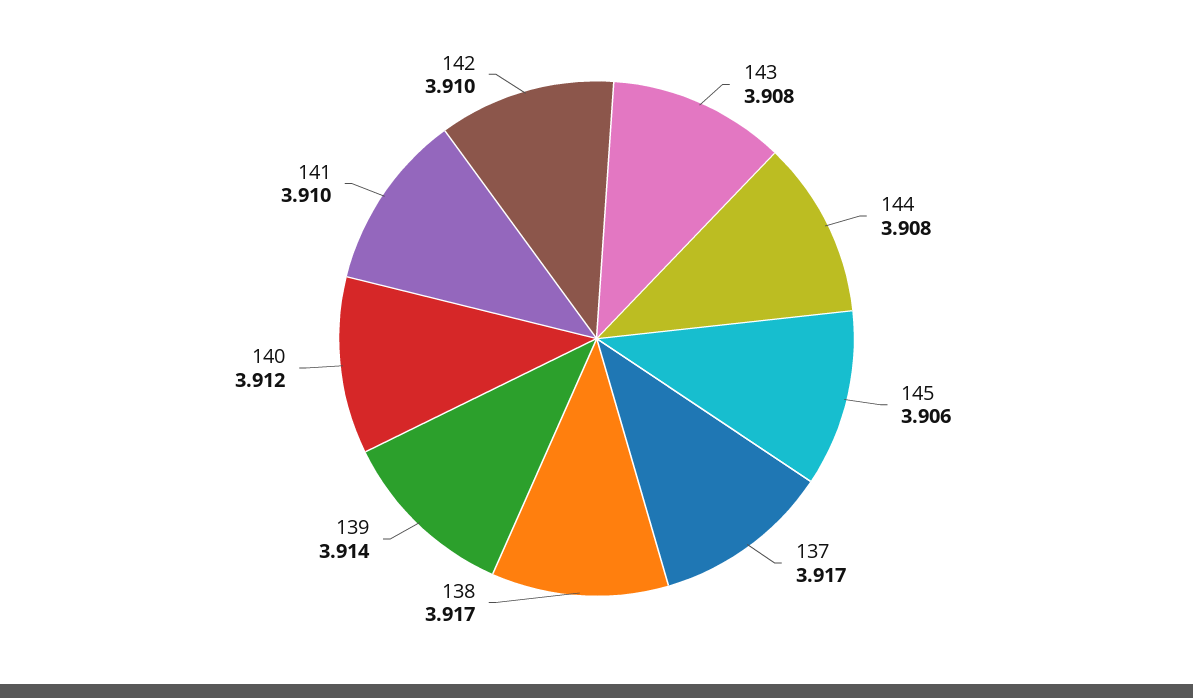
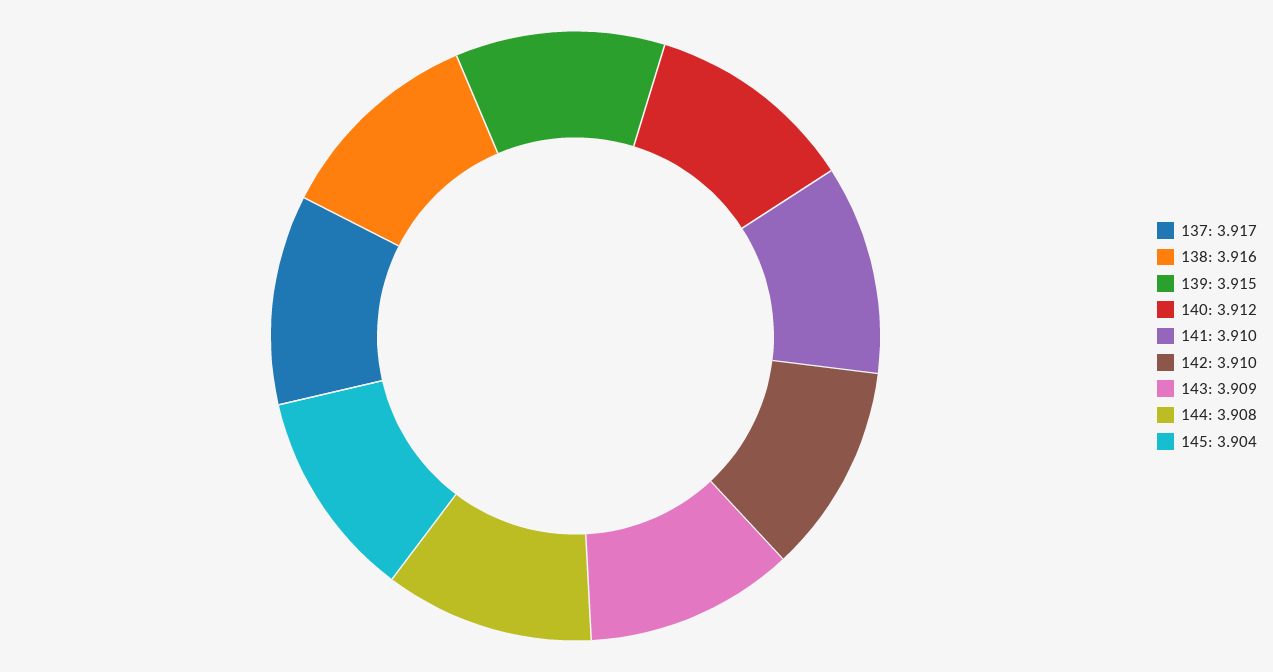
  {
-   "143": 3.908,
+   "143": 3.909,
    "144": 3.908,
-   "145": 3.906,
+   "145": 3.904,
    "137": 3.917,
-   "138": 3.917,
+   "138": 3.916,
-   "139": 3.914,
+   "139": 3.915,
    "140": 3.912,
    "141": 3.91,
    "142": 3.91
  }

